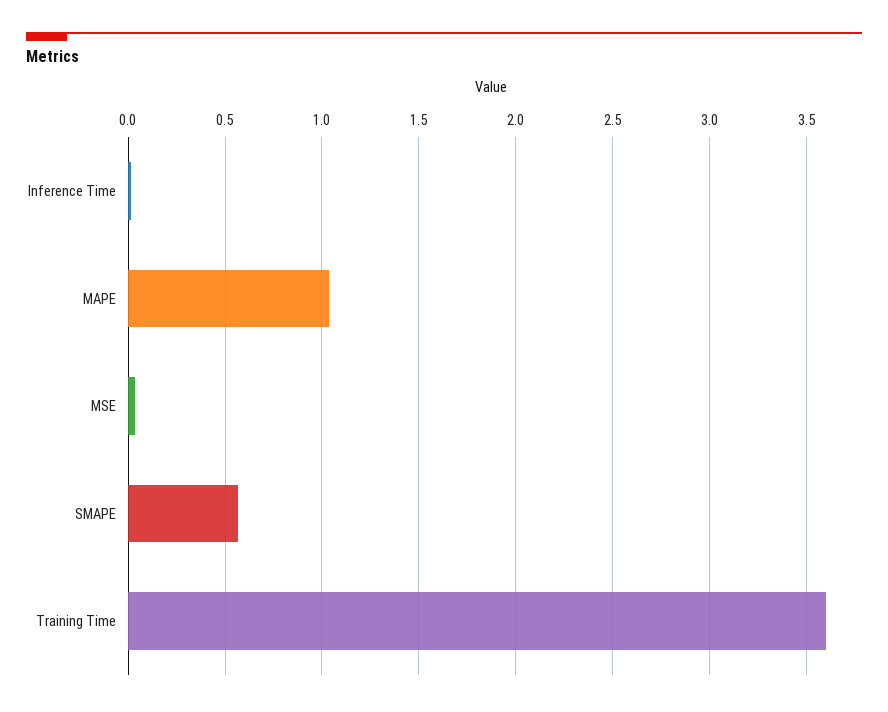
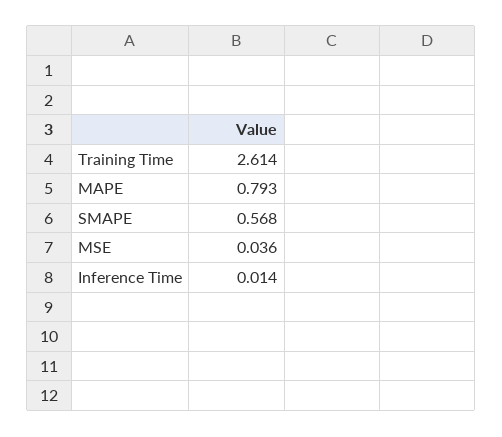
  {
    "Inference Time": 0.014,
-   "MAPE": 1.05,
+   "MAPE": 0.793,
    "MSE": 0.036,
    "SMAPE": 0.568,
-   "Training Time": 3.6
+   "Training Time": 2.614
  }

